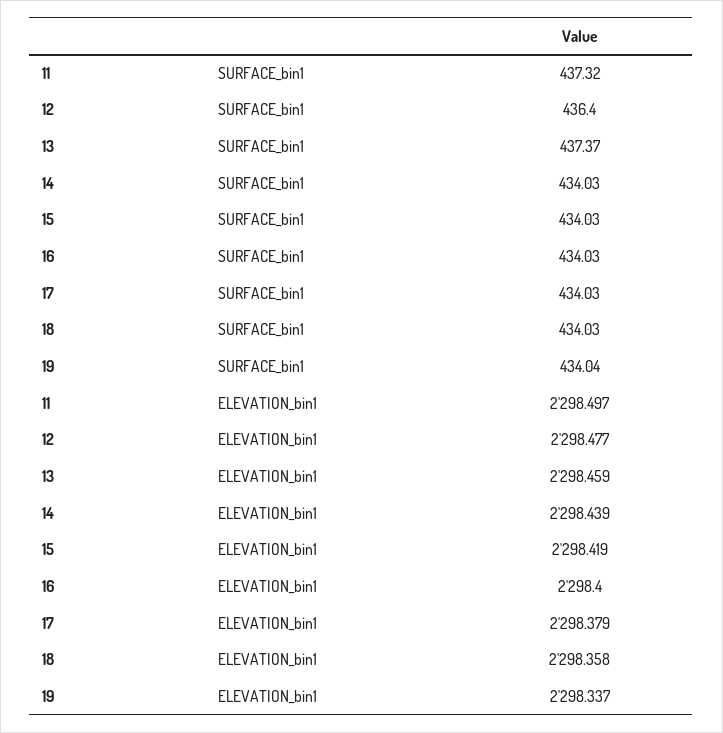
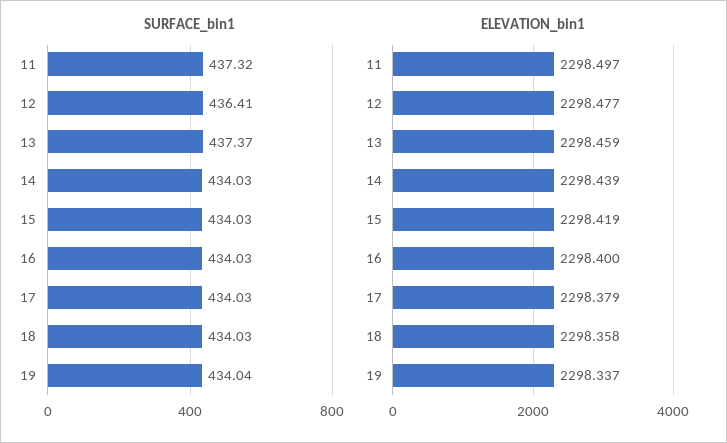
  {
    "SURFACE_bin1": {
      "11": 437.32,
-     "12": 436.4,
+     "12": 436.41,
      "13": 437.37,
      "14": 434.03,
      "15": 434.03,
      "16": 434.03,
      "17": 434.03,
      "18": 434.03,
      "19": 434.04
    },
    "ELEVATION_bin1": {
      "11": 2298.497,
      "12": 2298.477,
      "13": 2298.459,
      "14": 2298.439,
      "15": 2298.419,
      "16": 2298.4,
      "17": 2298.379,
      "18": 2298.358,
      "19": 2298.337
    }
  }

